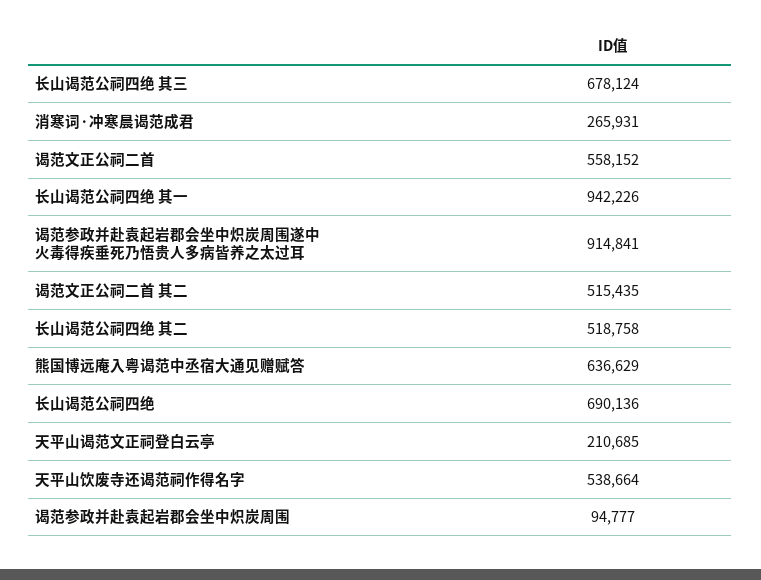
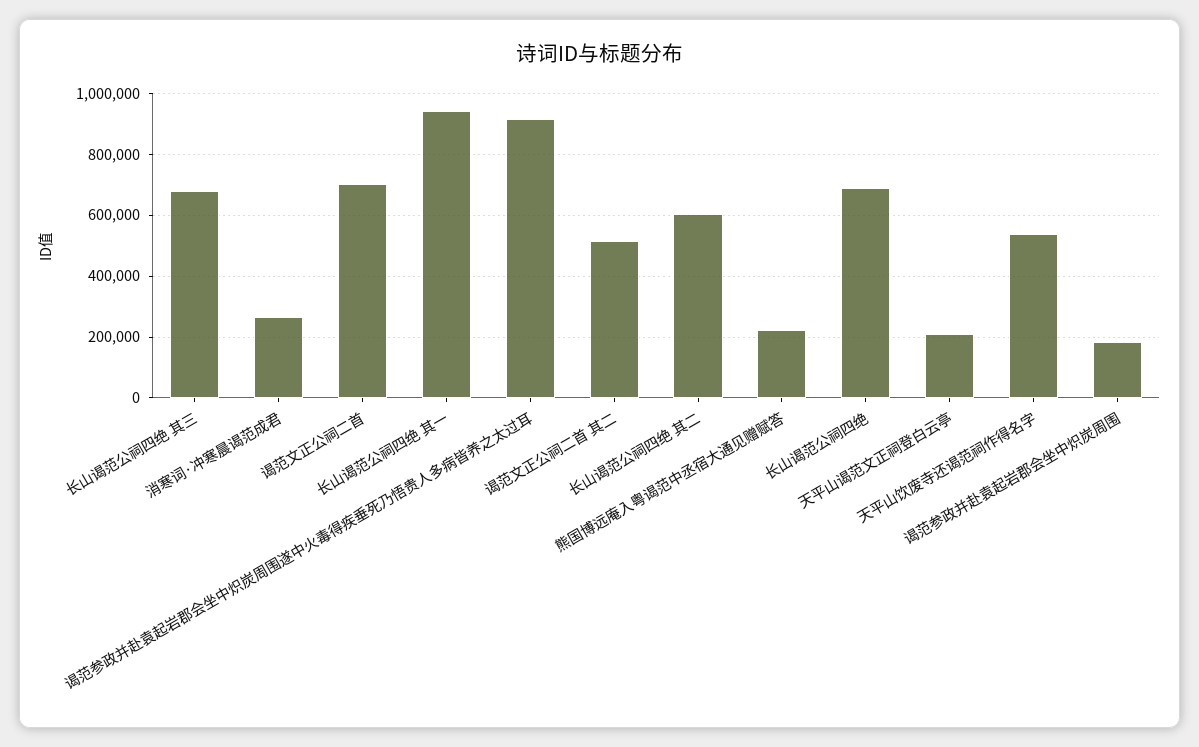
  {
    "长山谒范公祠四绝 其三": 678124,
    "消寒词·冲寒晨谒范成君": 265931,
-   "谒范文正公祠二首": 558152,
+   "谒范文正公祠二首": 700000,
    "长山谒范公祠四绝 其一": 942226,
    "谒范参政并赴袁起岩郡会坐中炽炭周围遂中火毒得疾垂死乃悟贵人多病皆养之太过耳": 914841,
    "谒范文正公祠二首 其二": 515435,
-   "长山谒范公祠四绝 其二": 518758,
+   "长山谒范公祠四绝 其二": 600000,
-   "熊国博远庵入粤谒范中丞宿大通见赠赋答": 636629,
+   "熊国博远庵入粤谒范中丞宿大通见赠赋答": 220000,
    "长山谒范公祠四绝": 690136,
    "天平山谒范文正祠登白云亭": 210685,
    "天平山饮废寺还谒范祠作得名字": 538664,
-   "谒范参政并赴袁起岩郡会坐中炽炭周围": 94777
+   "谒范参政并赴袁起岩郡会坐中炽炭周围": 180000
  }

